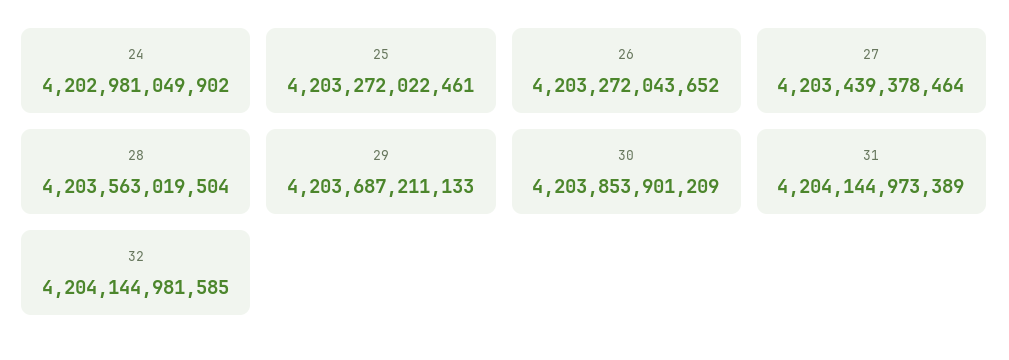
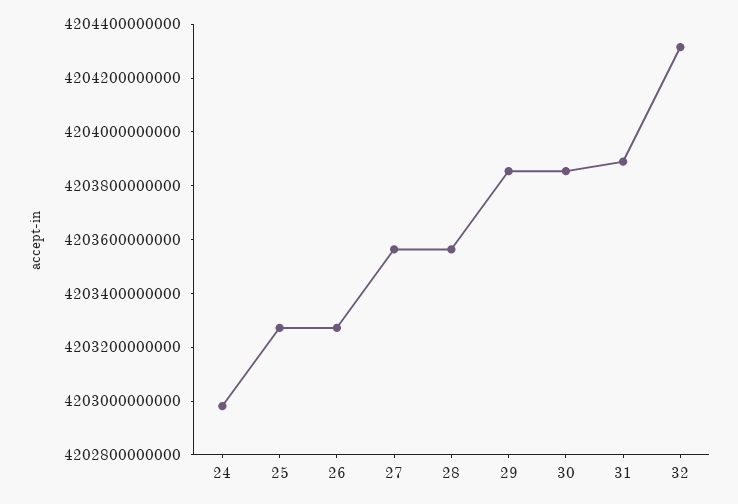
  {
    "24": 4202981049902,
    "25": 4203272022461,
    "26": 4203272043652,
-   "27": 4203439378464,
+   "27": 4203550000000,
    "28": 4203563019504,
-   "29": 4203687211133,
+   "29": 4203850000000,
    "30": 4203853901209,
-   "31": 4204144973389,
+   "31": 4203900000000,
-   "32": 4204144981585
+   "32": 4204300000000
  }

